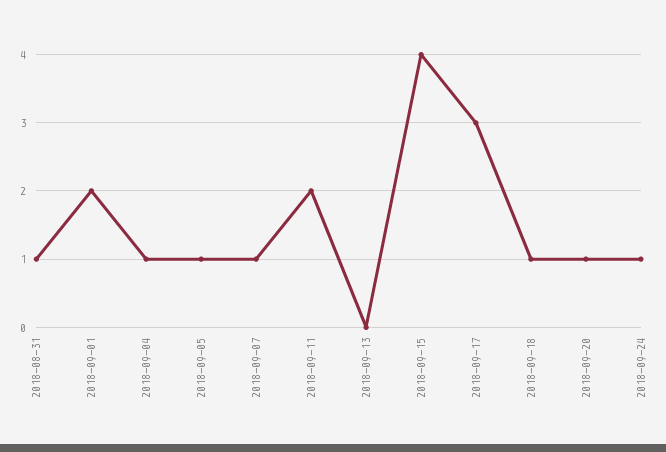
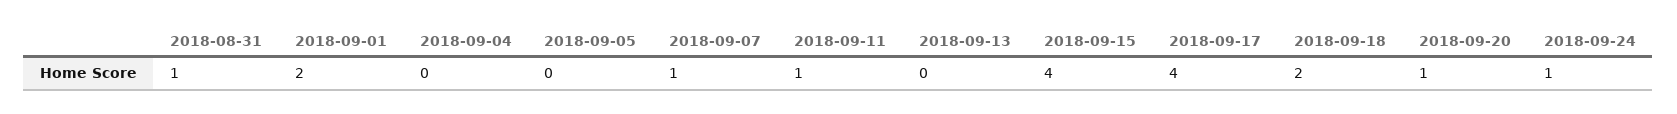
  {
    "2018-08-31": 1,
    "2018-09-01": 2,
-   "2018-09-04": 1,
+   "2018-09-04": 0,
-   "2018-09-05": 1,
+   "2018-09-05": 0,
    "2018-09-07": 1,
-   "2018-09-11": 2,
+   "2018-09-11": 1,
    "2018-09-13": 0,
    "2018-09-15": 4,
-   "2018-09-17": 3,
+   "2018-09-17": 4,
-   "2018-09-18": 1,
+   "2018-09-18": 2,
    "2018-09-20": 1,
    "2018-09-24": 1
  }

